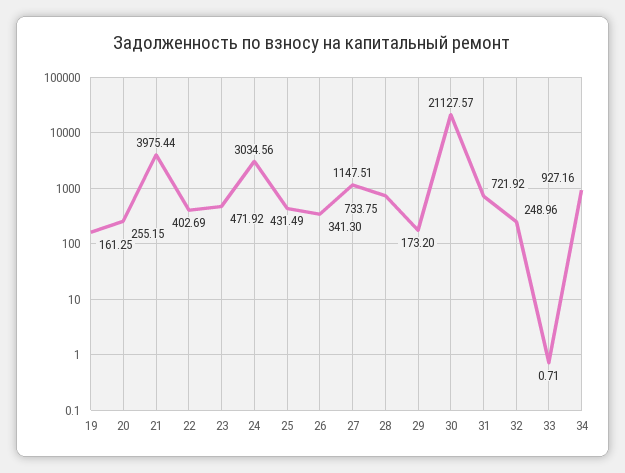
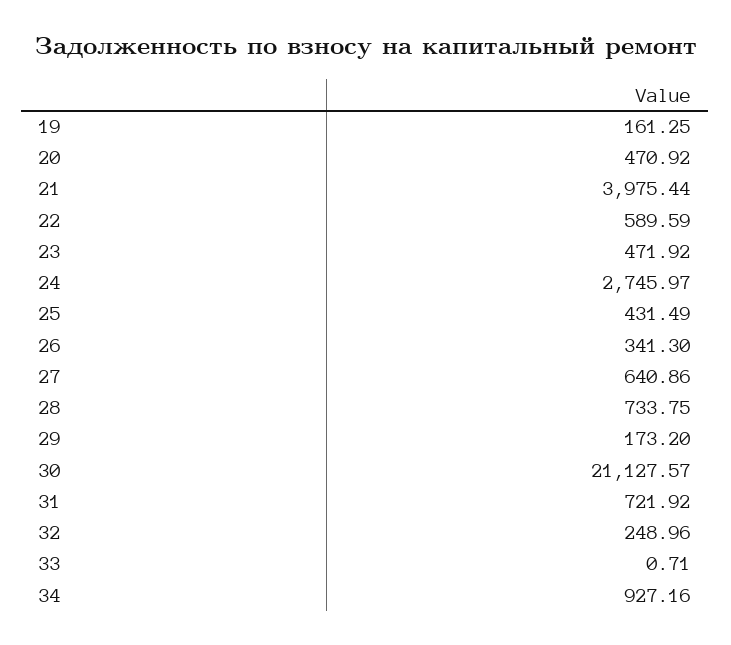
  {
    "19": 161.25,
-   "20": 255.15,
+   "20": 470.92,
    "21": 3975.44,
-   "22": 402.69,
+   "22": 589.59,
    "23": 471.92,
-   "24": 3034.56,
+   "24": 2745.97,
    "25": 431.49,
    "26": 341.3,
-   "27": 1147.51,
+   "27": 640.86,
    "28": 733.75,
    "29": 173.2,
    "30": 21127.57,
    "31": 721.92,
    "32": 248.96,
    "33": 0.71,
    "34": 927.16
  }

